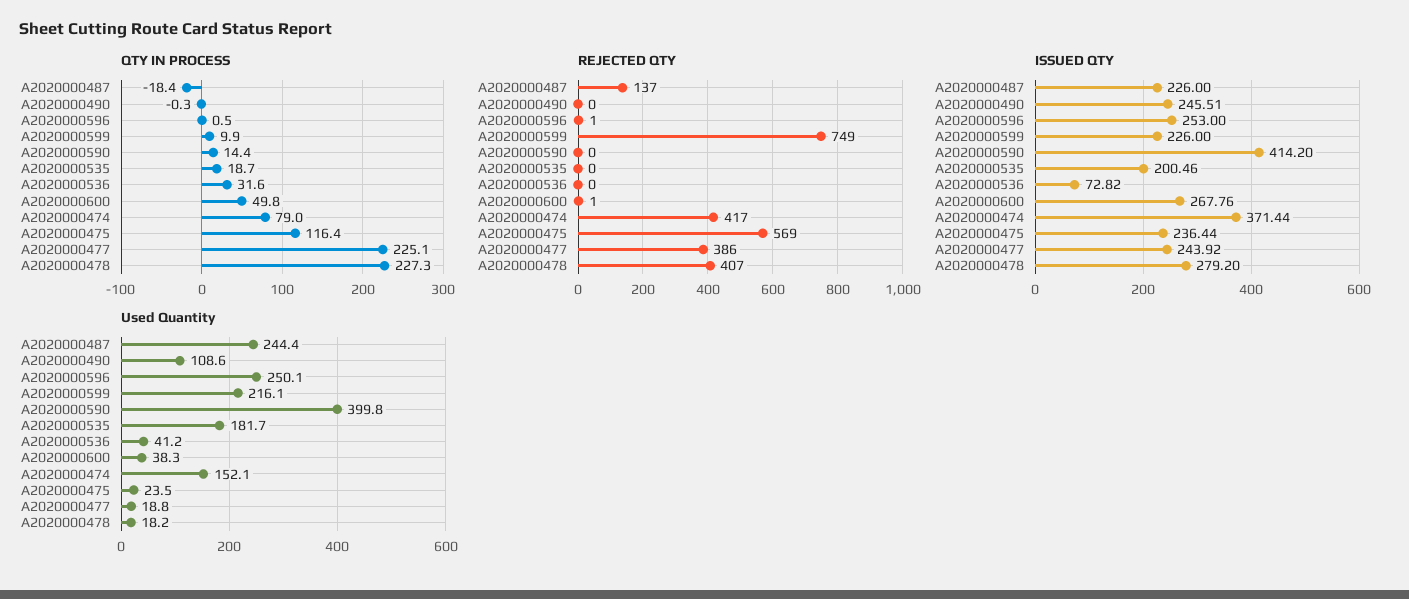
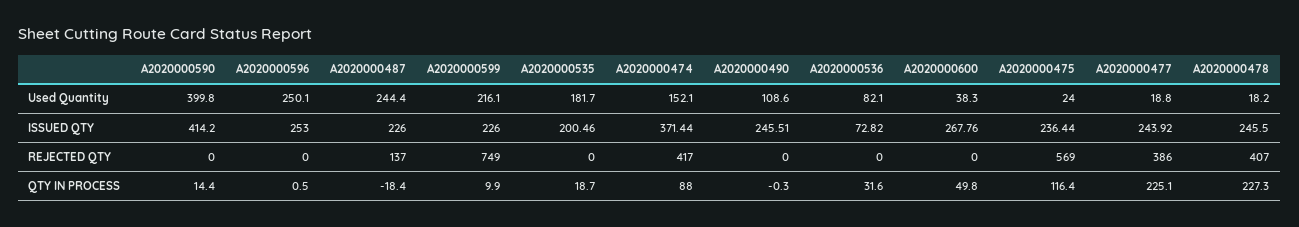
  {
    "QTY IN PROCESS": {
      "A2020000487": -18.4,
      "A2020000490": -0.3,
      "A2020000596": 0.5,
      "A2020000599": 9.9,
      "A2020000590": 14.4,
      "A2020000535": 18.7,
      "A2020000536": 31.6,
      "A2020000600": 49.8,
-     "A2020000474": 79,
+     "A2020000474": 88,
      "A2020000475": 116.4,
      "A2020000477": 225.1,
      "A2020000478": 227.3
    },
    "REJECTED QTY": {
      "A2020000487": 137,
      "A2020000490": 0,
-     "A2020000596": 1,
+     "A2020000596": 0,
      "A2020000599": 749,
      "A2020000590": 0,
      "A2020000535": 0,
      "A2020000536": 0,
-     "A2020000600": 1,
+     "A2020000600": 0,
      "A2020000474": 417,
      "A2020000475": 569,
      "A2020000477": 386,
      "A2020000478": 407
    },
    "ISSUED QTY": {
      "A2020000487": 226,
      "A2020000490": 245.51,
      "A2020000596": 253,
      "A2020000599": 226,
      "A2020000590": 414.2,
      "A2020000535": 200.46,
      "A2020000536": 72.82,
      "A2020000600": 267.76,
      "A2020000474": 371.44,
      "A2020000475": 236.44,
      "A2020000477": 243.92,
-     "A2020000478": 279.2
+     "A2020000478": 245.5
    },
    "Used Quantity": {
      "A2020000487": 244.4,
      "A2020000490": 108.6,
      "A2020000596": 250.1,
      "A2020000599": 216.1,
      "A2020000590": 399.8,
      "A2020000535": 181.7,
-     "A2020000536": 41.2,
+     "A2020000536": 82.1,
      "A2020000600": 38.3,
      "A2020000474": 152.1,
-     "A2020000475": 23.5,
+     "A2020000475": 24,
      "A2020000477": 18.8,
      "A2020000478": 18.2
    }
  }

